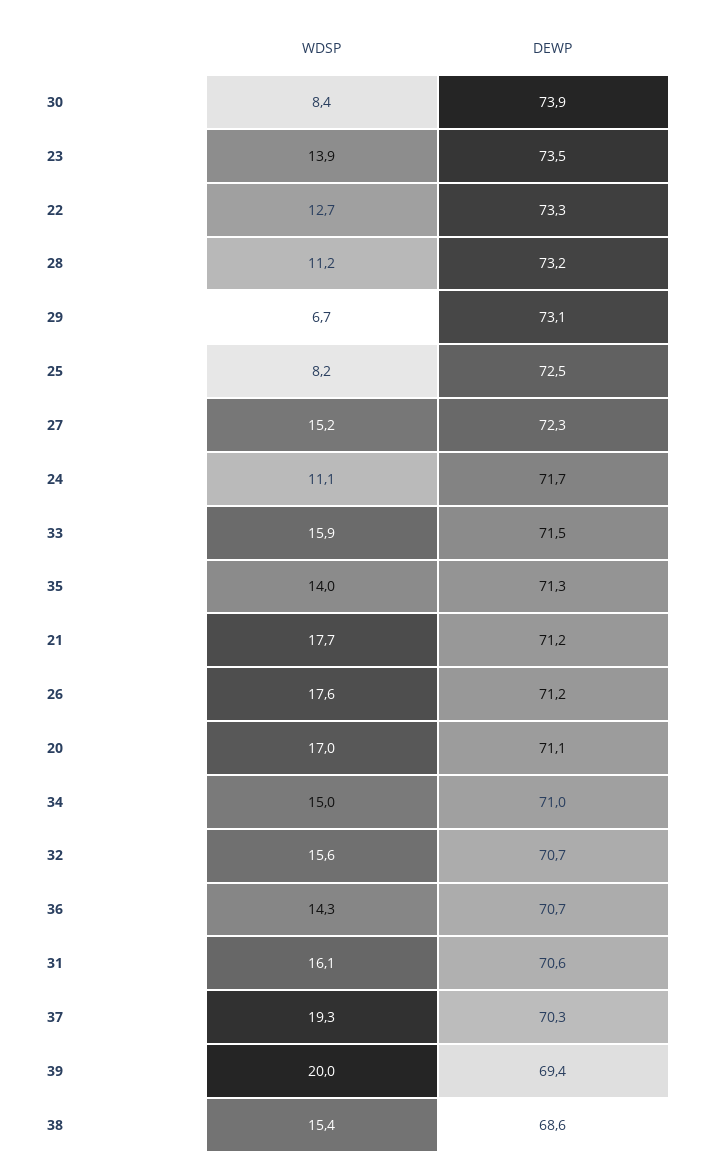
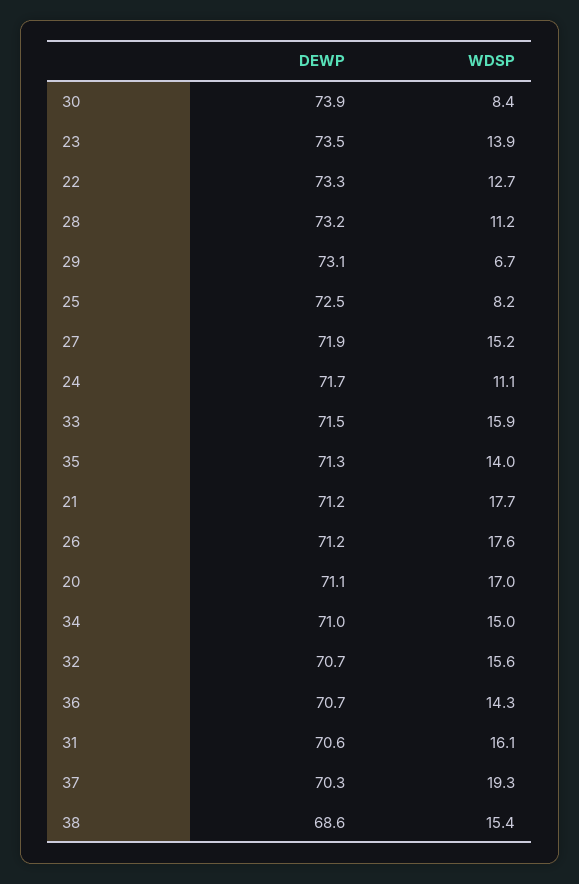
  {
    "WDSP": {
      "30": 8.4,
      "23": 13.9,
      "22": 12.7,
      "28": 11.2,
      "29": 6.7,
      "25": 8.2,
      "27": 15.2,
      "24": 11.1,
      "33": 15.9,
      "35": 14,
      "21": 17.7,
      "26": 17.6,
      "20": 17,
      "34": 15,
      "32": 15.6,
      "36": 14.3,
      "31": 16.1,
      "37": 19.3,
-     "39": 20,
      "38": 15.4
    },
    "DEWP": {
      "30": 73.9,
      "23": 73.5,
      "22": 73.3,
      "28": 73.2,
      "29": 73.1,
      "25": 72.5,
-     "27": 72.3,
+     "27": 71.9,
      "24": 71.7,
      "33": 71.5,
      "35": 71.3,
      "21": 71.2,
      "26": 71.2,
      "20": 71.1,
      "34": 71,
      "32": 70.7,
      "36": 70.7,
      "31": 70.6,
      "37": 70.3,
-     "39": 69.4,
      "38": 68.6
    }
  }

